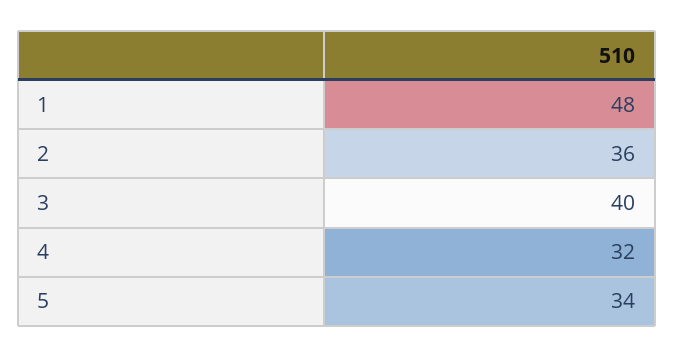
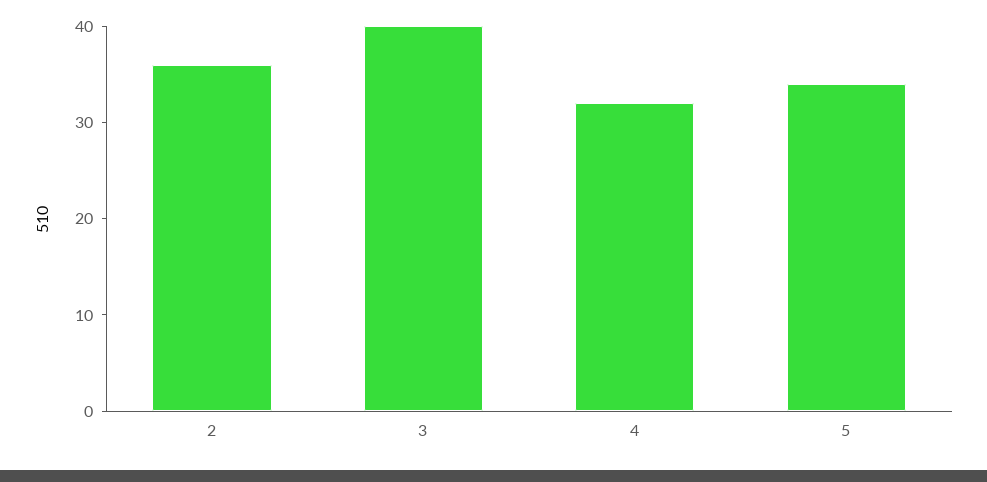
  {
-   "1": 48,
    "2": 36,
    "3": 40,
    "4": 32,
    "5": 34
  }

